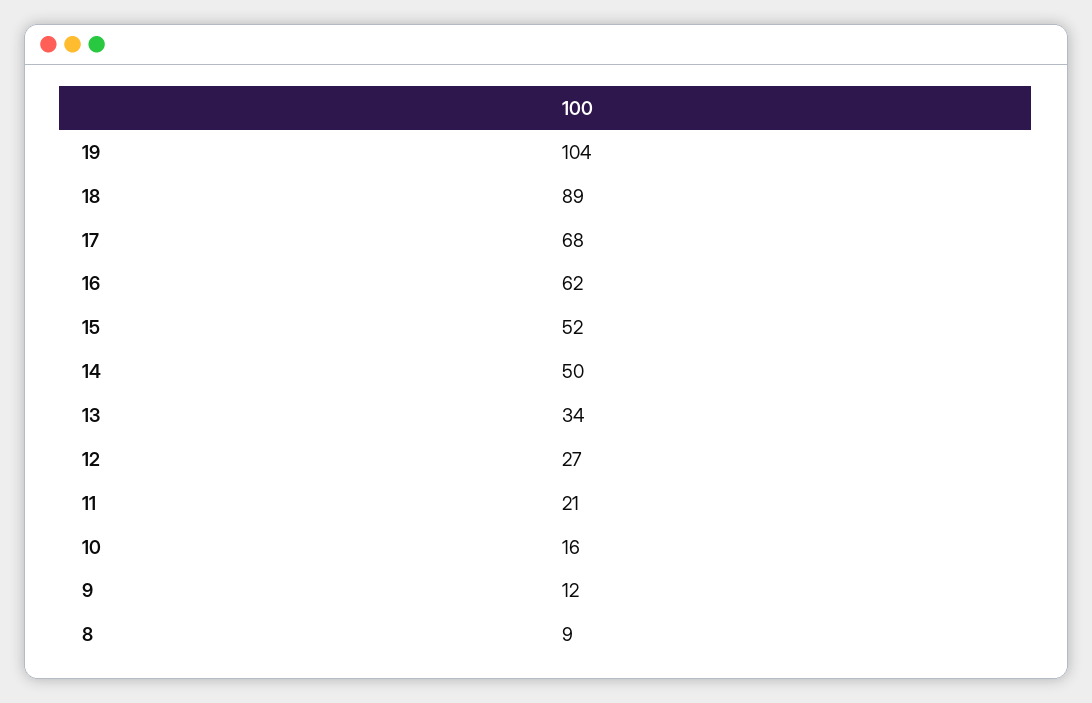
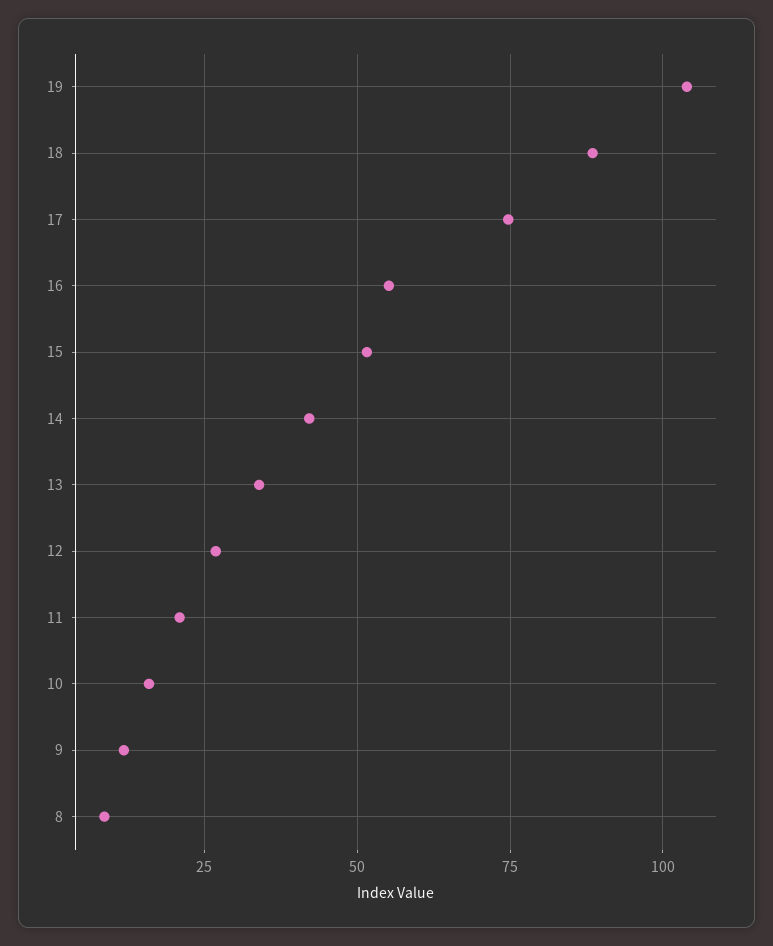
  {
    "19": 104,
    "18": 89,
-   "17": 68,
+   "17": 75,
-   "16": 62,
+   "16": 55,
    "15": 52,
-   "14": 50,
+   "14": 42.5,
    "13": 34,
    "12": 27,
    "11": 21,
    "10": 16,
    "9": 12,
    "8": 9
  }

